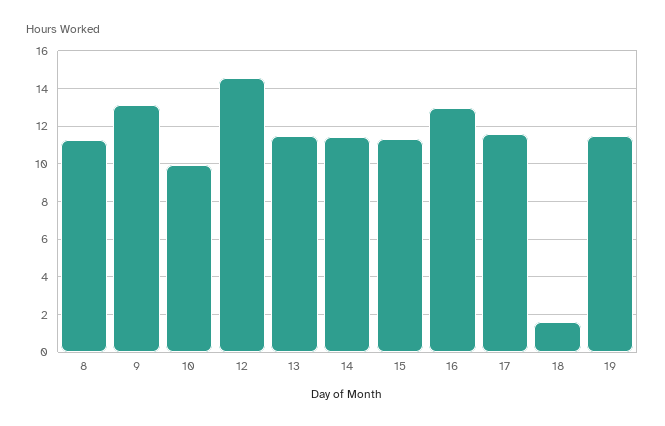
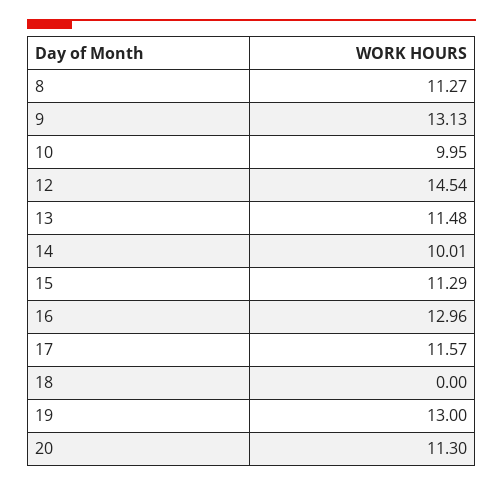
  {
    "8": 11.27,
    "9": 13.13,
    "10": 9.95,
    "12": 14.54,
    "13": 11.48,
-   "14": 11.5,
+   "14": 10.01,
    "15": 11.29,
    "16": 12.96,
    "17": 11.57,
-   "18": 1.5,
+   "18": 0,
-   "19": 11.5
+   "19": 13,
+   "20": 11.3
  }

